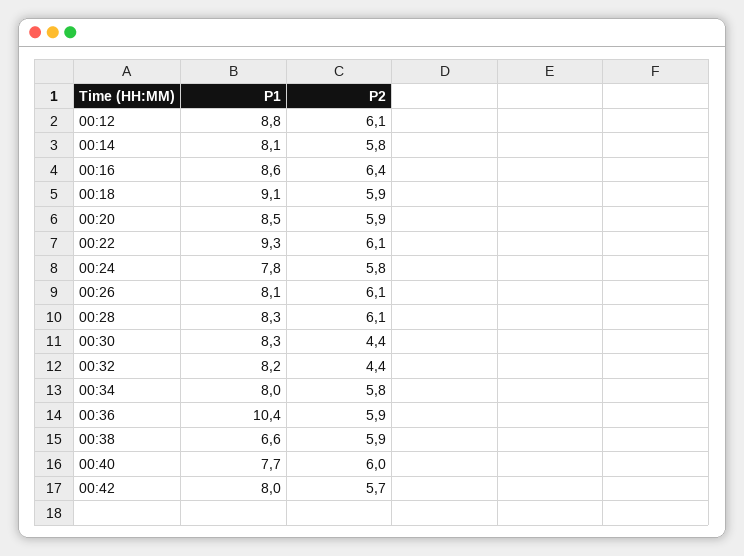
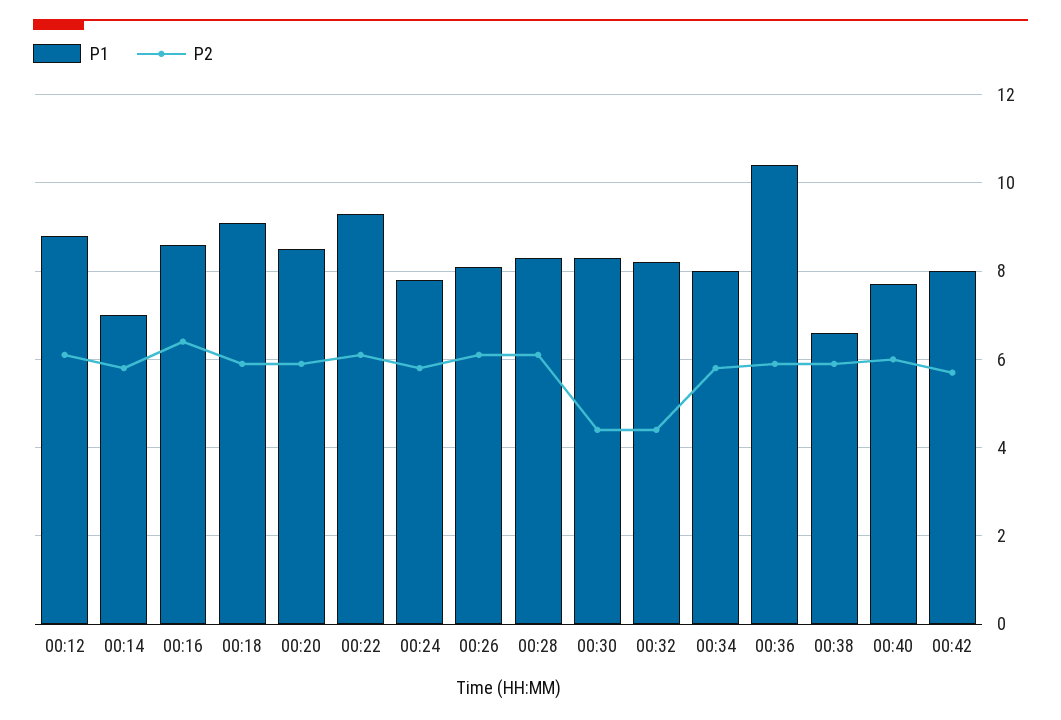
  {
    "P1": {
      "00:12": 8.8,
-     "00:14": 8.1,
+     "00:14": 7,
      "00:16": 8.6,
      "00:18": 9.1,
      "00:20": 8.5,
      "00:22": 9.3,
      "00:24": 7.8,
      "00:26": 8.1,
      "00:28": 8.3,
      "00:30": 8.3,
      "00:32": 8.2,
      "00:34": 8,
      "00:36": 10.4,
      "00:38": 6.6,
      "00:40": 7.7,
      "00:42": 8
    },
    "P2": {
      "00:12": 6.1,
      "00:14": 5.8,
      "00:16": 6.4,
      "00:18": 5.9,
      "00:20": 5.9,
      "00:22": 6.1,
      "00:24": 5.8,
      "00:26": 6.1,
      "00:28": 6.1,
      "00:30": 4.4,
      "00:32": 4.4,
      "00:34": 5.8,
      "00:36": 5.9,
      "00:38": 5.9,
      "00:40": 6,
      "00:42": 5.7
    }
  }

